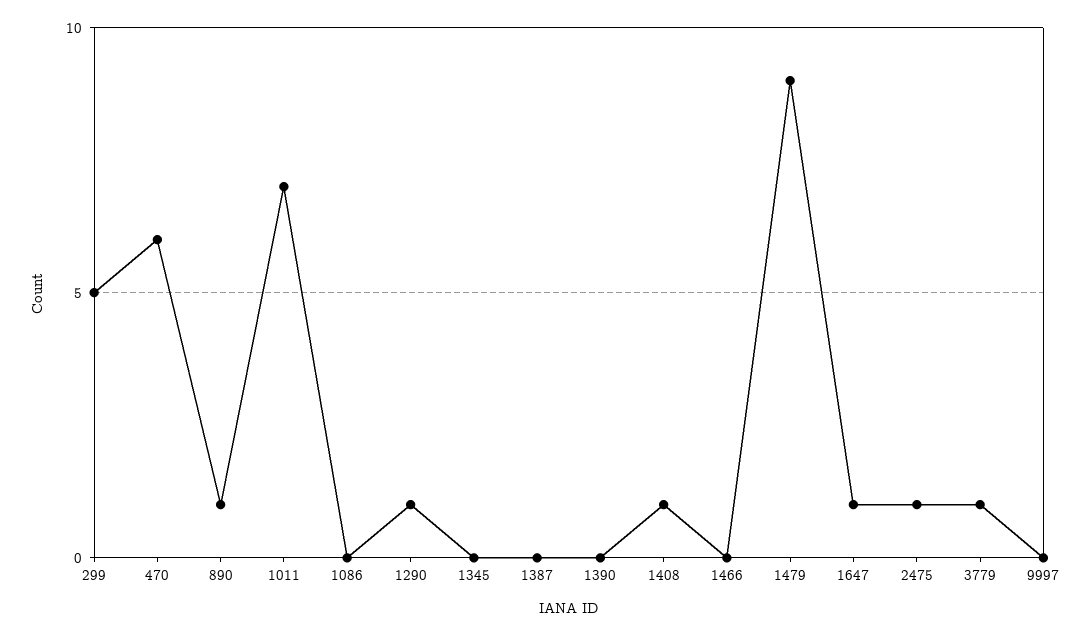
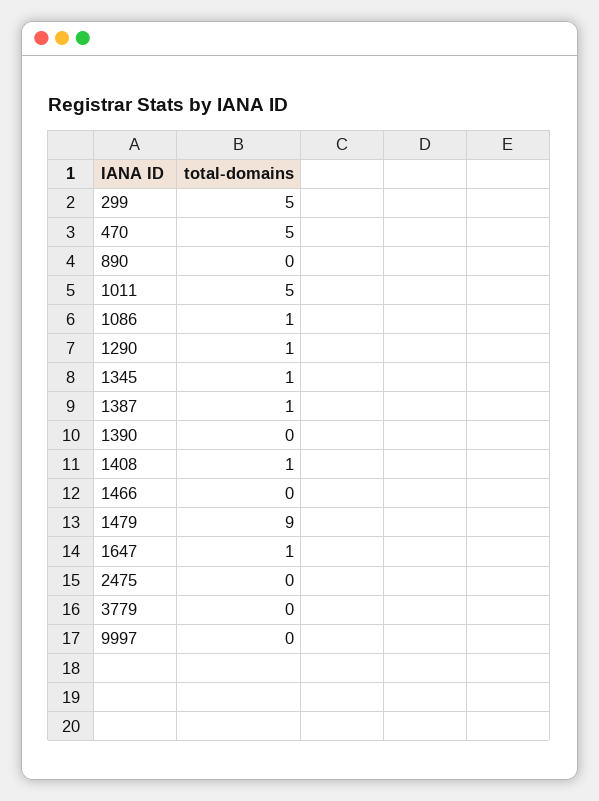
  {
    "299": 5,
-   "470": 6,
+   "470": 5,
-   "890": 1,
+   "890": 0,
-   "1011": 7,
+   "1011": 5,
-   "1086": 0,
+   "1086": 1,
    "1290": 1,
-   "1345": 0,
+   "1345": 1,
-   "1387": 0,
+   "1387": 1,
    "1390": 0,
    "1408": 1,
    "1466": 0,
    "1479": 9,
    "1647": 1,
-   "2475": 1,
+   "2475": 0,
-   "3779": 1,
+   "3779": 0,
    "9997": 0
  }

